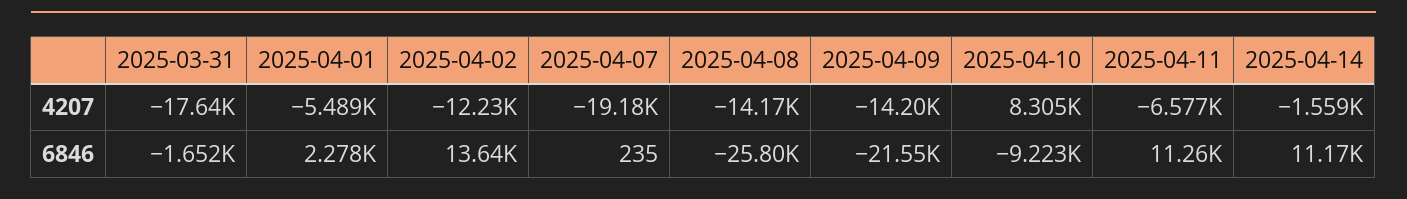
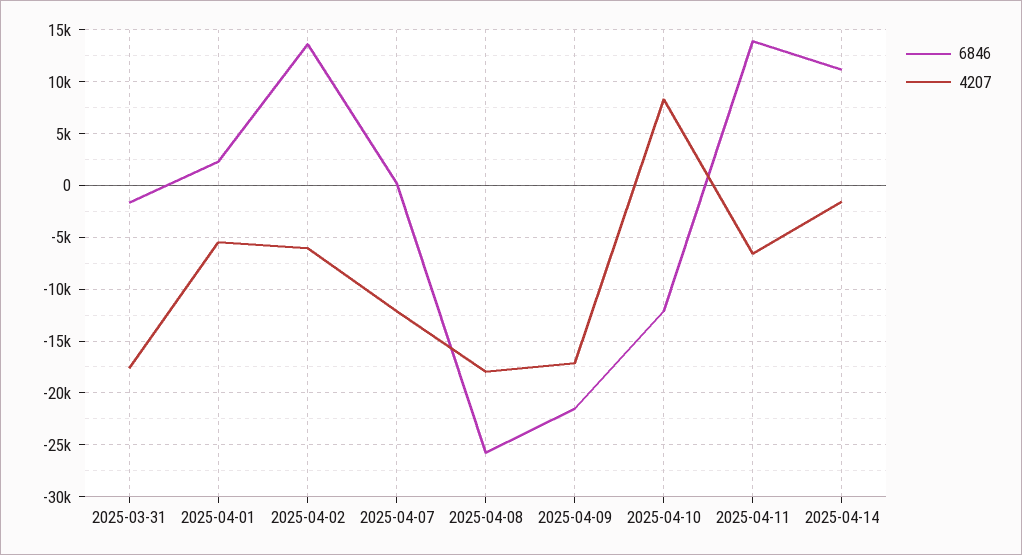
  {
    "4207": {
      "2025-03-31": -17640,
      "2025-04-01": -5489,
-     "2025-04-02": -12230,
+     "2025-04-02": -6000,
-     "2025-04-07": -19180,
+     "2025-04-07": -12000,
-     "2025-04-08": -14170,
+     "2025-04-08": -18000,
-     "2025-04-09": -14200,
+     "2025-04-09": -17000,
      "2025-04-10": 8305,
      "2025-04-11": -6577,
      "2025-04-14": -1559
    },
    "6846": {
      "2025-03-31": -1652,
      "2025-04-01": 2278,
      "2025-04-02": 13640,
      "2025-04-07": 235,
      "2025-04-08": -25800,
      "2025-04-09": -21550,
-     "2025-04-10": -9223,
+     "2025-04-10": -12000,
-     "2025-04-11": 11260,
+     "2025-04-11": 14000,
      "2025-04-14": 11170
    }
  }

